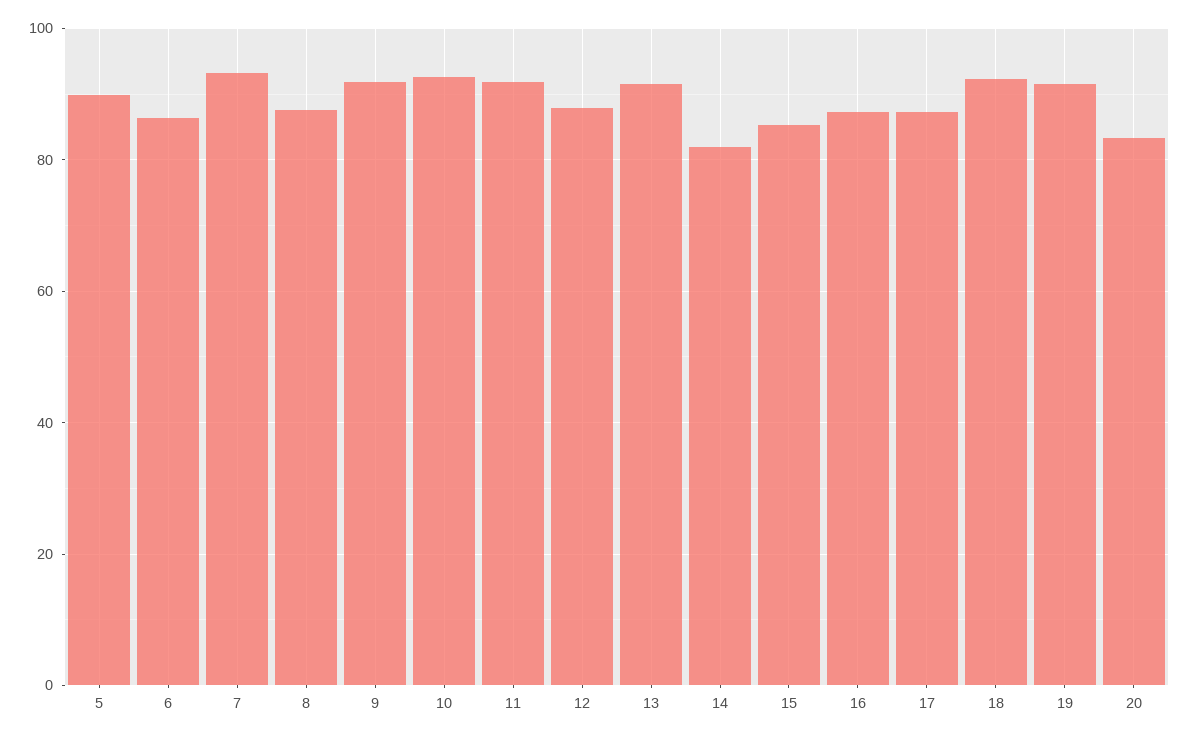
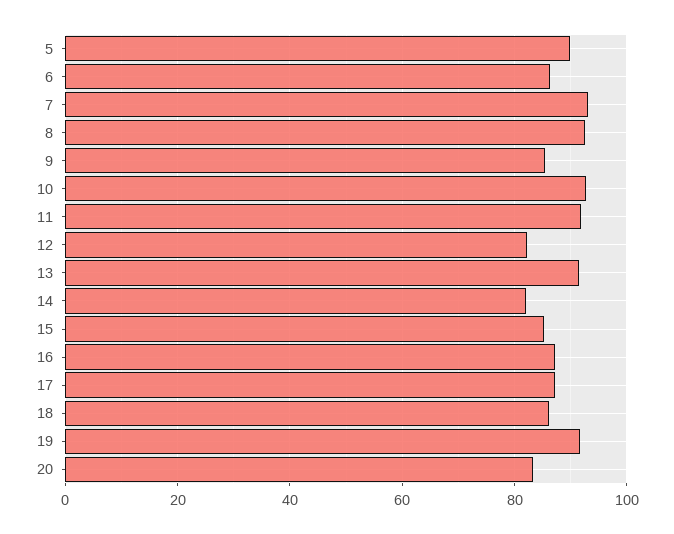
  {
    "5": 90,
    "6": 86,
    "7": 94,
-   "8": 88,
+   "8": 92,
-   "9": 92,
+   "9": 86,
    "10": 92,
    "11": 92,
-   "12": 88,
+   "12": 82,
    "13": 92,
    "14": 82,
    "15": 86,
    "16": 88,
    "17": 88,
-   "18": 92,
+   "18": 86,
    "19": 92,
    "20": 84
  }

